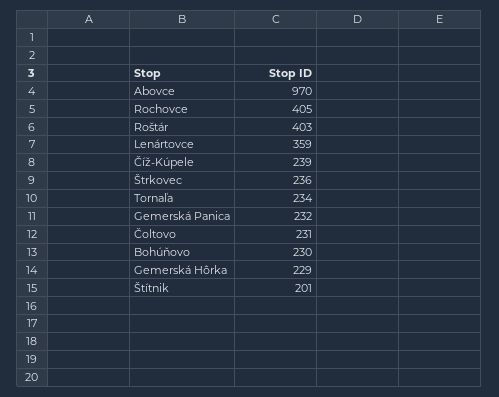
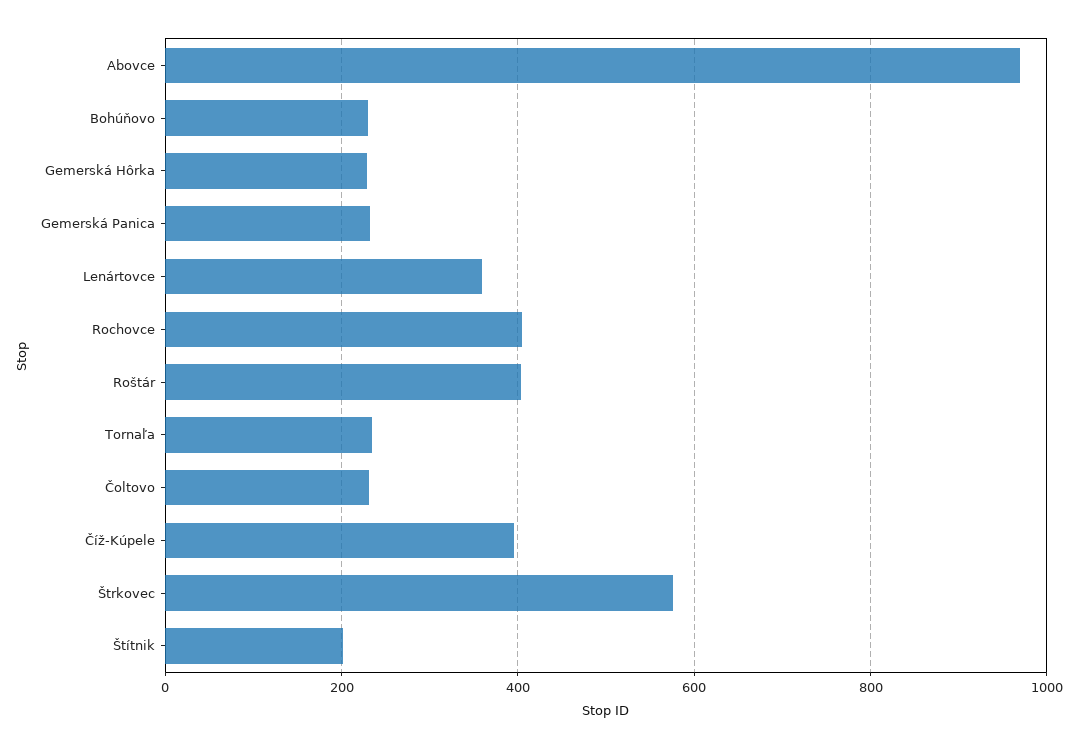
  {
    "Abovce": 970,
    "Rochovce": 405,
    "Roštár": 403,
    "Lenártovce": 359,
-   "Číž-Kúpele": 239,
+   "Číž-Kúpele": 400,
-   "Štrkovec": 236,
+   "Štrkovec": 580,
    "Tornaľa": 234,
    "Gemerská Panica": 232,
    "Čoltovo": 231,
    "Bohúňovo": 230,
    "Gemerská Hôrka": 229,
    "Štítnik": 201
  }

